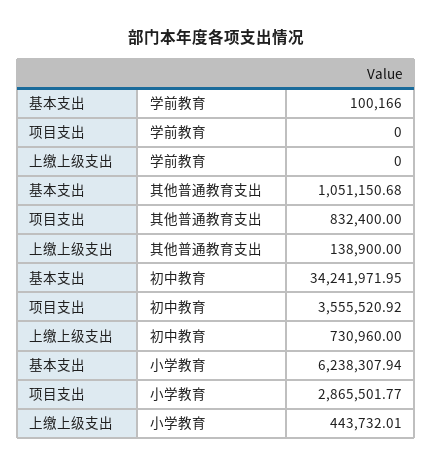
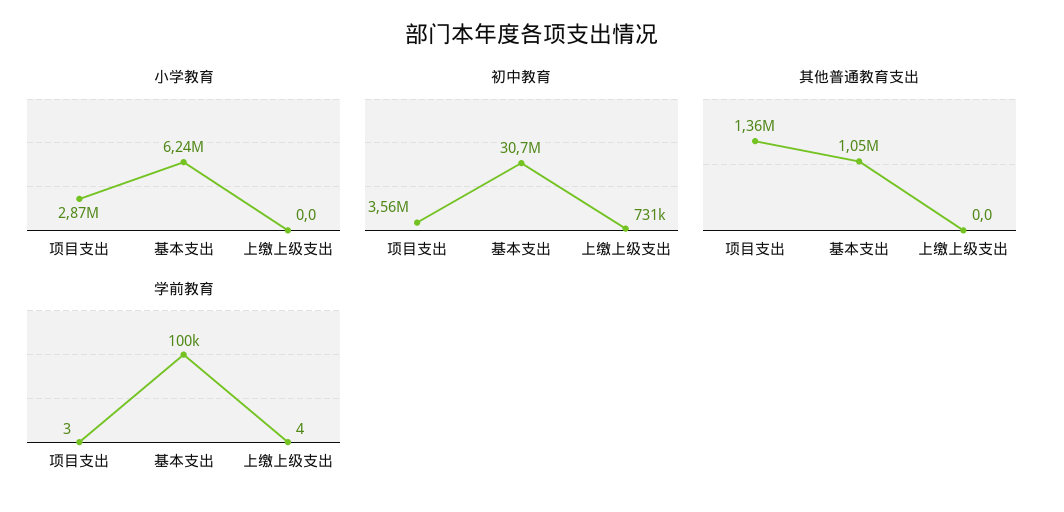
  {
    "学前教育": {
      "基本支出": 100166,
-     "项目支出": 0,
+     "项目支出": 3,
-     "上缴上级支出": 0
+     "上缴上级支出": 4
    },
    "其他普通教育支出": {
      "基本支出": 1051150.68,
-     "项目支出": 832400,
+     "项目支出": 1360000,
-     "上缴上级支出": 138900
+     "上缴上级支出": 0
    },
    "初中教育": {
-     "基本支出": 34241971.95,
+     "基本支出": 30700000,
      "项目支出": 3555520.92,
      "上缴上级支出": 730960
    },
    "小学教育": {
      "基本支出": 6238307.94,
      "项目支出": 2865501.77,
-     "上缴上级支出": 443732.01
+     "上缴上级支出": 0
    }
  }

